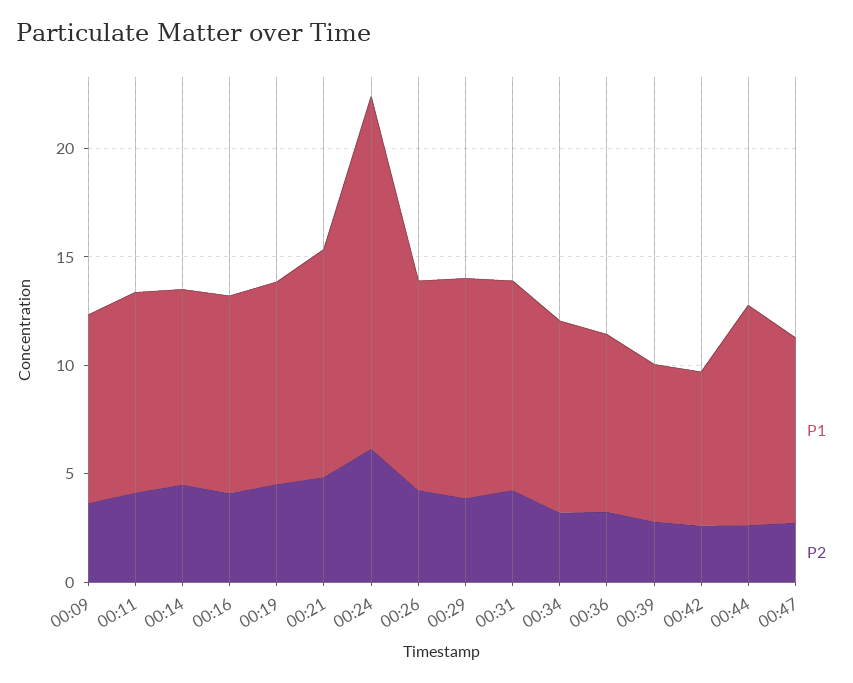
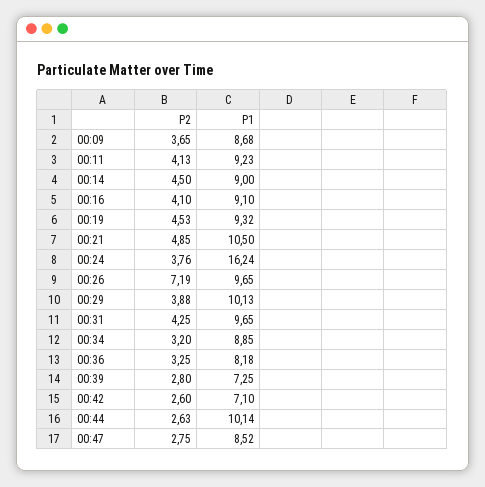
  {
    "P1": {
      "00:09": 8.68,
      "00:11": 9.23,
      "00:14": 9,
      "00:16": 9.1,
      "00:19": 9.32,
      "00:21": 10.5,
      "00:24": 16.24,
      "00:26": 9.65,
      "00:29": 10.13,
      "00:31": 9.65,
      "00:34": 8.85,
      "00:36": 8.18,
      "00:39": 7.25,
      "00:42": 7.1,
      "00:44": 10.14,
      "00:47": 8.52
    },
    "P2": {
      "00:09": 3.65,
      "00:11": 4.13,
      "00:14": 4.5,
      "00:16": 4.1,
      "00:19": 4.53,
      "00:21": 4.85,
-     "00:24": 6,
+     "00:24": 3.76,
-     "00:26": 4,
+     "00:26": 7.19,
      "00:29": 3.88,
      "00:31": 4.25,
      "00:34": 3.2,
      "00:36": 3.25,
      "00:39": 2.8,
      "00:42": 2.6,
      "00:44": 2.63,
      "00:47": 2.75
    }
  }

